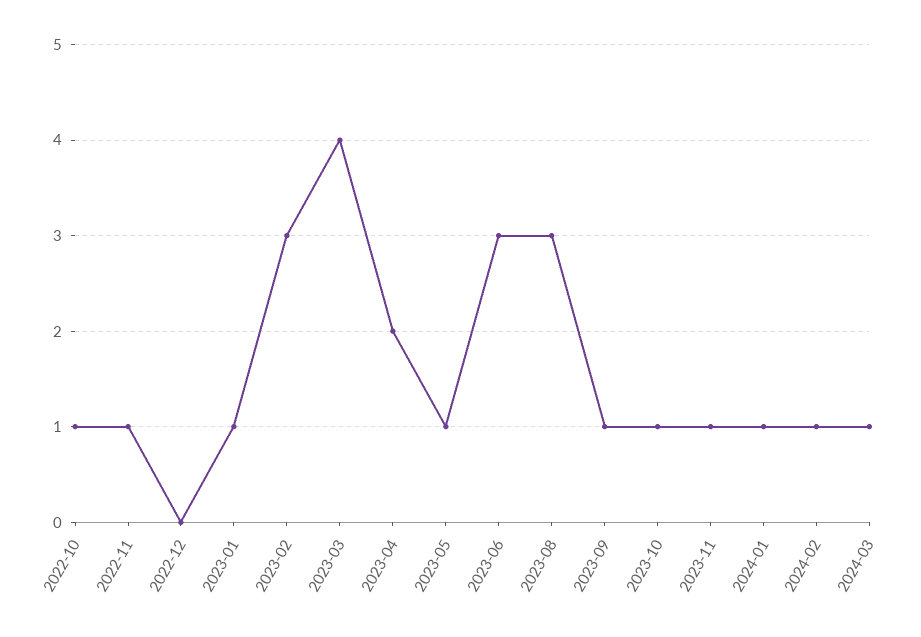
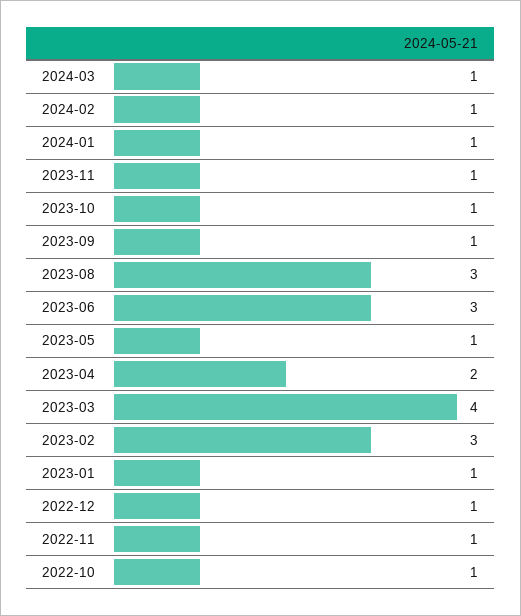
  {
    "2022-10": 1,
    "2022-11": 1,
-   "2022-12": 0,
+   "2022-12": 1,
    "2023-01": 1,
    "2023-02": 3,
    "2023-03": 4,
    "2023-04": 2,
    "2023-05": 1,
    "2023-06": 3,
    "2023-08": 3,
    "2023-09": 1,
    "2023-10": 1,
    "2023-11": 1,
    "2024-01": 1,
    "2024-02": 1,
    "2024-03": 1
  }

